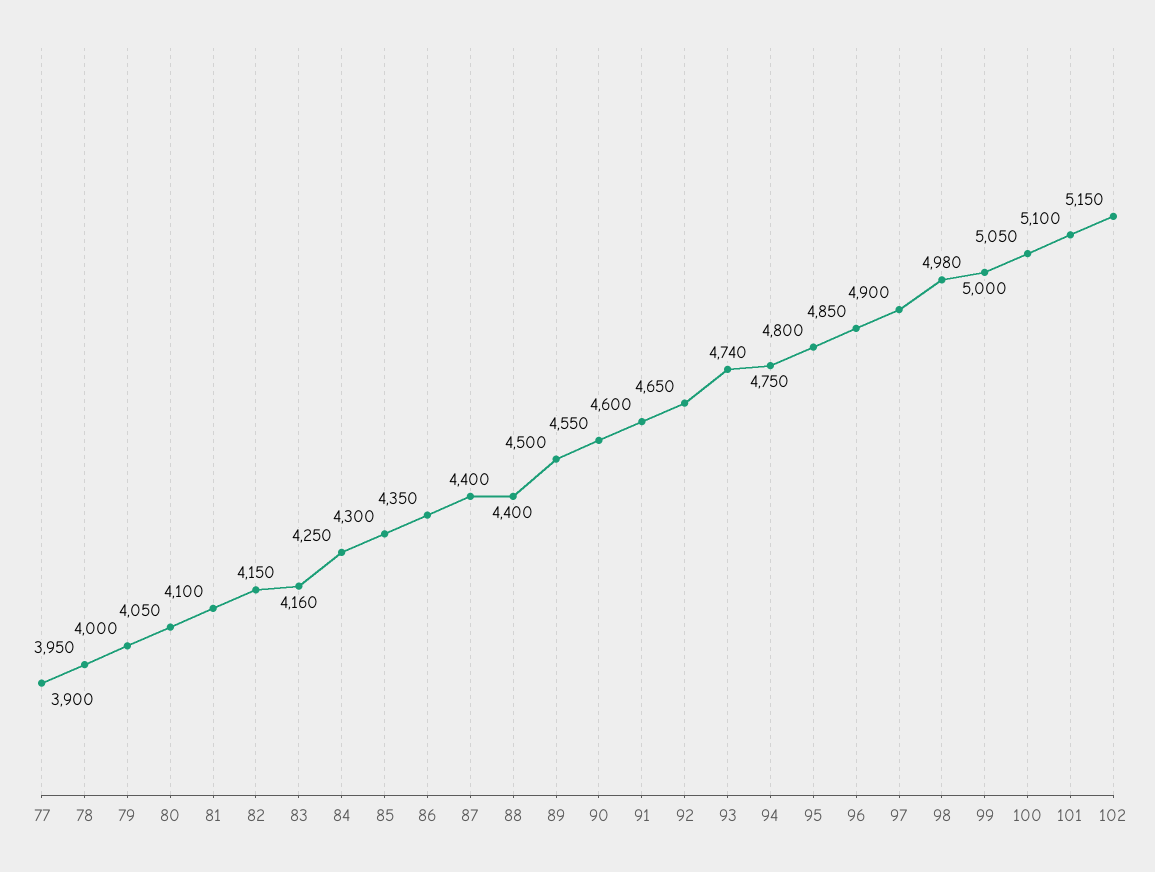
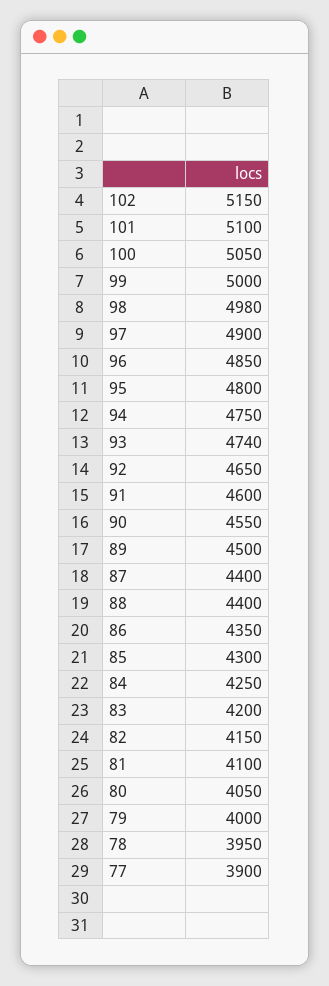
  {
    "77": 3900,
    "78": 3950,
    "79": 4000,
    "80": 4050,
    "81": 4100,
    "82": 4150,
-   "83": 4160,
+   "83": 4200,
    "84": 4250,
    "85": 4300,
    "86": 4350,
    "87": 4400,
    "88": 4400,
    "89": 4500,
    "90": 4550,
    "91": 4600,
    "92": 4650,
    "93": 4740,
    "94": 4750,
    "95": 4800,
    "96": 4850,
    "97": 4900,
    "98": 4980,
    "99": 5000,
    "100": 5050,
    "101": 5100,
    "102": 5150
  }

